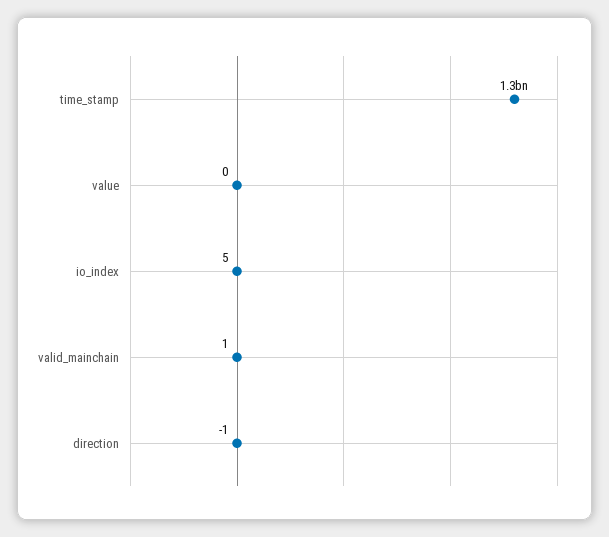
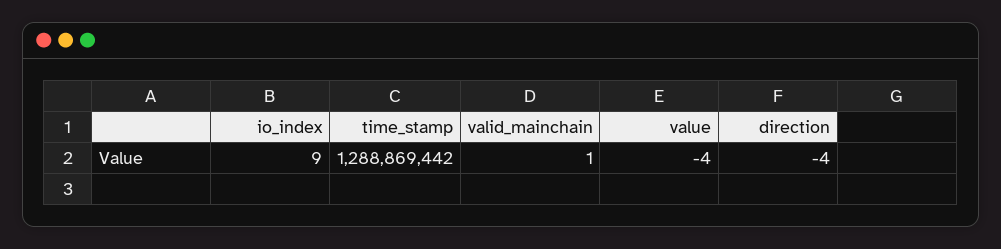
  {
    "time_stamp": 1288869442,
-   "value": 0,
+   "value": -4,
-   "io_index": 5,
+   "io_index": 9,
    "valid_mainchain": 1,
-   "direction": -1
+   "direction": -4
  }

